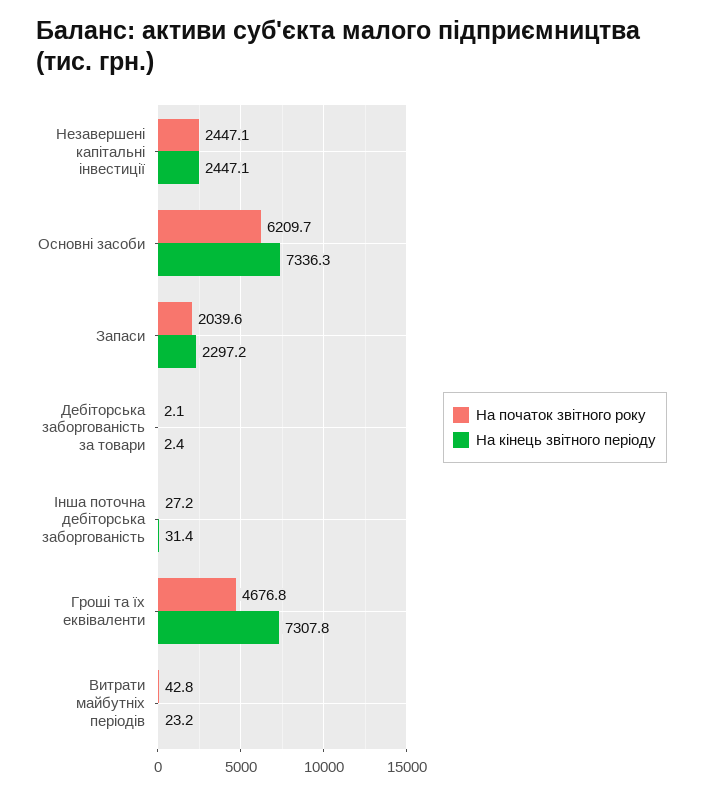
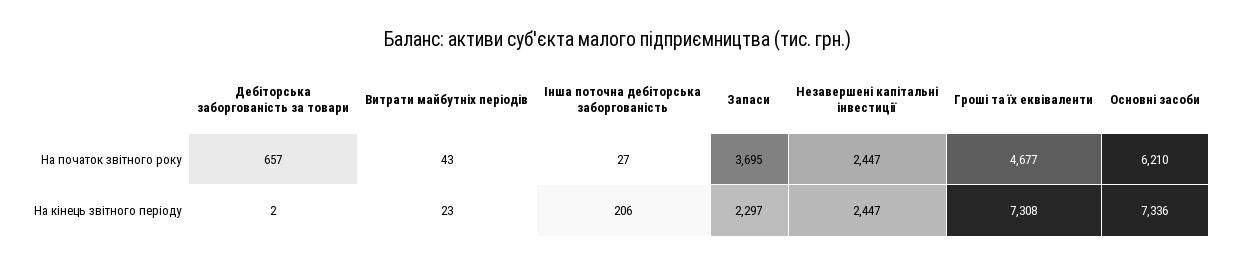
  {
    "На початок звітного року": {
      "Незавершені капітальні інвестиції": 2447.1,
      "Основні засоби": 6209.7,
-     "Запаси": 2039.6,
+     "Запаси": 3695,
-     "Дебіторська заборгованість за товари": 2.1,
+     "Дебіторська заборгованість за товари": 657,
      "Інша поточна дебіторська заборгованість": 27.2,
      "Гроші та їх еквіваленти": 4676.8,
      "Витрати майбутніх періодів": 42.8
    },
    "На кінець звітного періоду": {
      "Незавершені капітальні інвестиції": 2447.1,
      "Основні засоби": 7336.3,
      "Запаси": 2297.2,
      "Дебіторська заборгованість за товари": 2.4,
-     "Інша поточна дебіторська заборгованість": 31.4,
+     "Інша поточна дебіторська заборгованість": 206,
      "Гроші та їх еквіваленти": 7307.8,
      "Витрати майбутніх періодів": 23.2
    }
  }

